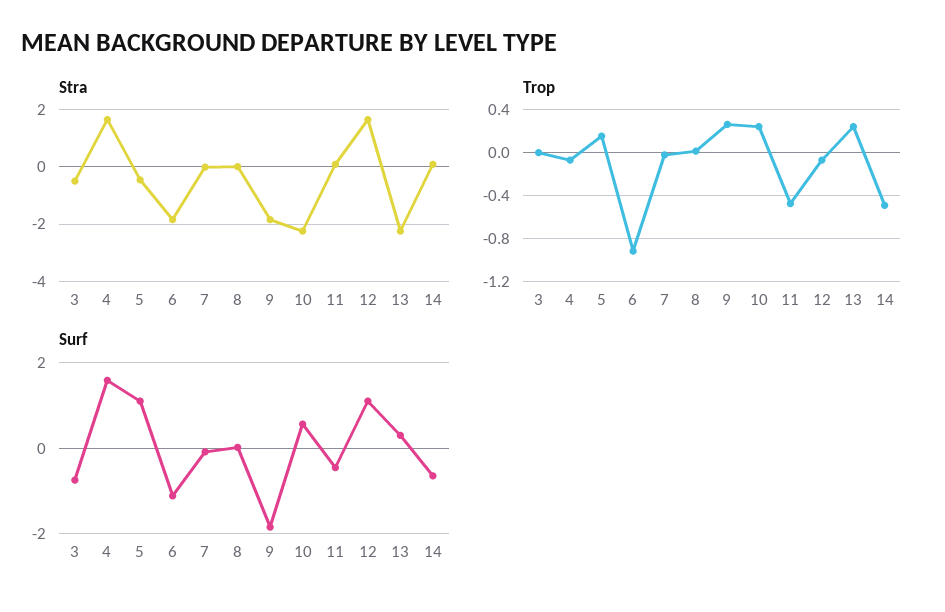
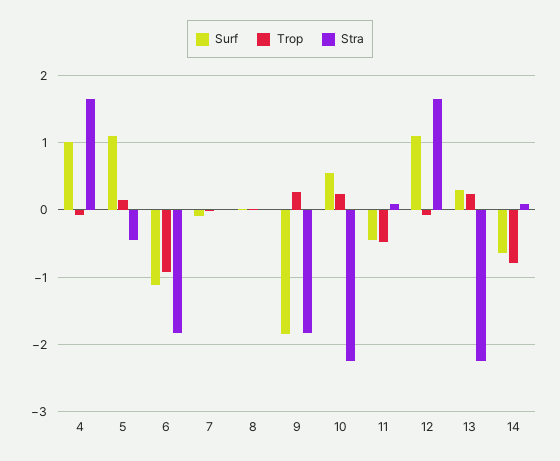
  {
    "Stra": {
-     "3": -0.5,
      "4": 1.7,
      "5": -0.5,
      "6": -1.8,
      "7": 0,
      "8": 0,
      "9": -1.8,
      "10": -2.2,
      "11": 0.1,
      "12": 1.7,
      "13": -2.2,
      "14": 0.1
    },
    "Trop": {
-     "3": 0,
      "4": -0.1,
      "5": 0.2,
      "6": -0.9,
      "7": 0,
      "8": 0,
      "9": 0.3,
      "10": 0.2,
      "11": -0.5,
      "12": -0.1,
      "13": 0.2,
-     "14": -0.5
+     "14": -0.8
    },
    "Surf": {
-     "3": -0.8,
-     "4": 1.6,
+     "4": 1,
      "5": 1.1,
      "6": -1.1,
      "7": -0.1,
      "8": 0,
      "9": -1.8,
      "10": 0.6,
      "11": -0.5,
      "12": 1.1,
      "13": 0.3,
      "14": -0.6
    }
  }

